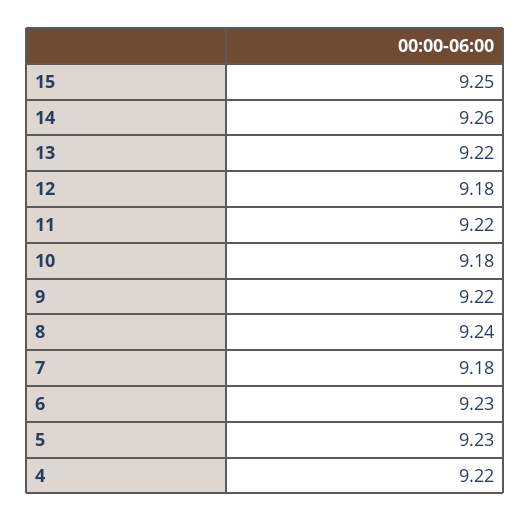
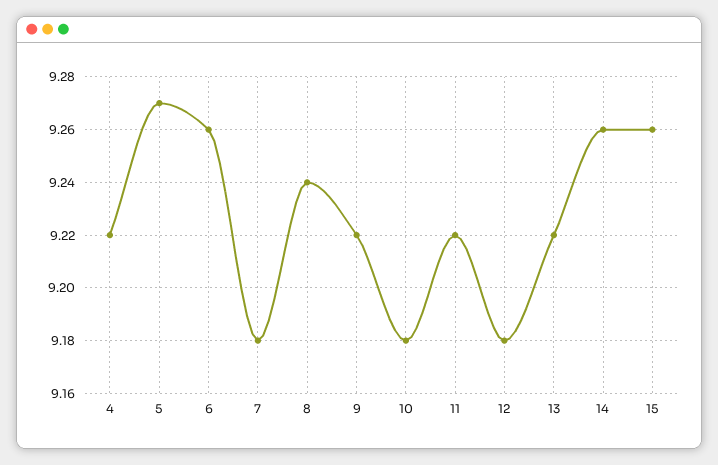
  {
-   "15": 9.25,
+   "15": 9.26,
    "14": 9.26,
    "13": 9.22,
    "12": 9.18,
    "11": 9.22,
    "10": 9.18,
    "9": 9.22,
    "8": 9.24,
    "7": 9.18,
-   "6": 9.23,
+   "6": 9.26,
-   "5": 9.23,
+   "5": 9.27,
    "4": 9.22
  }

